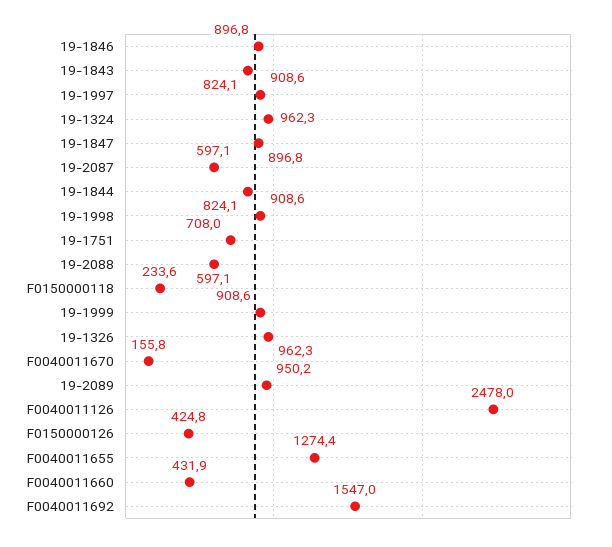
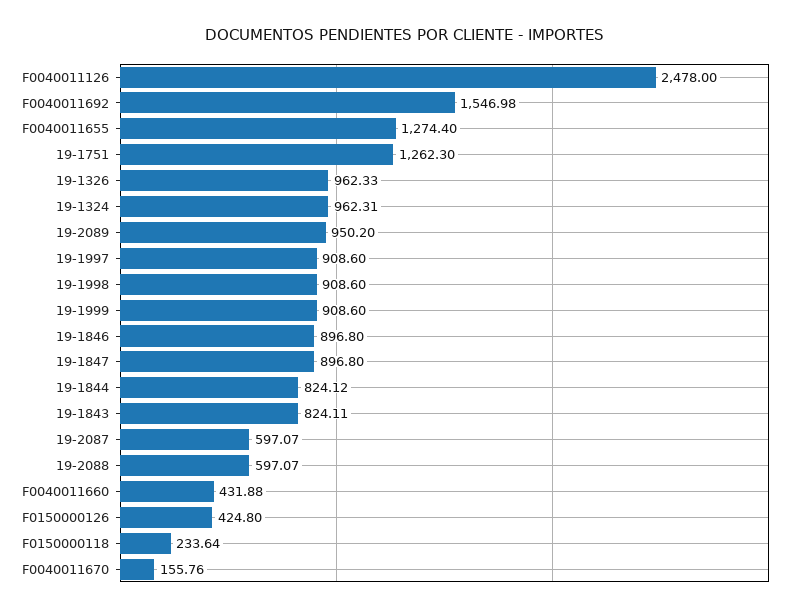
  {
    "19-1846": 896.8,
    "19-1843": 824.11,
    "19-1997": 908.6,
    "19-1324": 962.31,
    "19-1847": 896.8,
    "19-2087": 597.07,
    "19-1844": 824.12,
    "19-1998": 908.6,
-   "19-1751": 708,
+   "19-1751": 1262.3,
    "19-2088": 597.07,
    "F0150000118": 233.64,
    "19-1999": 908.6,
    "19-1326": 962.33,
    "F0040011670": 155.76,
    "19-2089": 950.2,
    "F0040011126": 2478,
    "F0150000126": 424.8,
    "F0040011655": 1274.4,
    "F0040011660": 431.88,
    "F0040011692": 1546.98
  }

